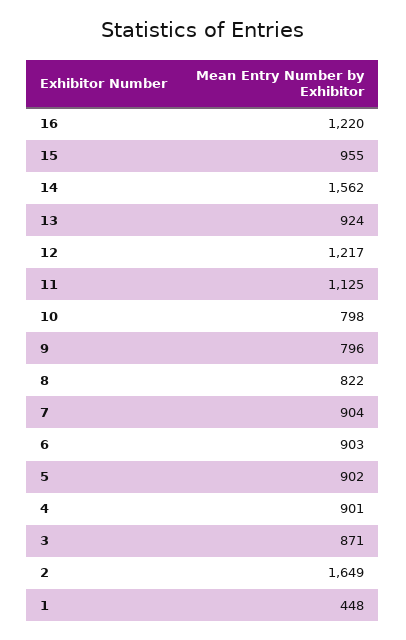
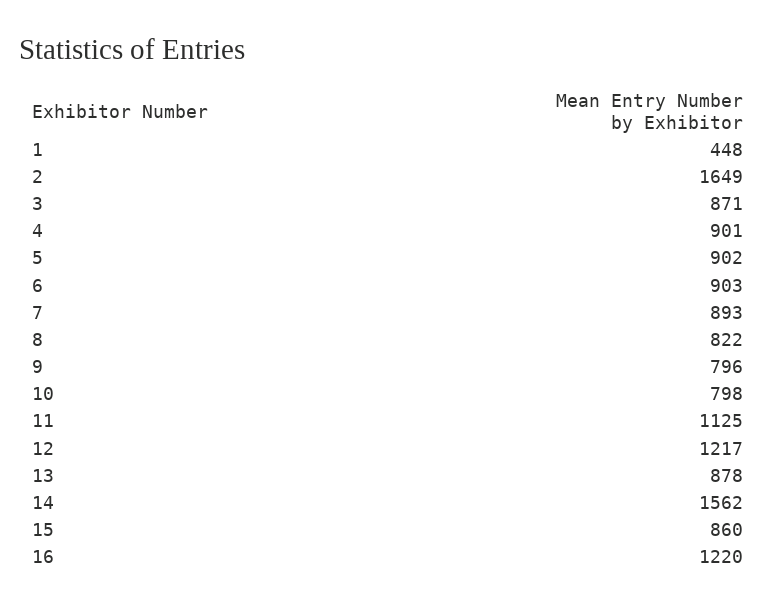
  {
    "16": 1220,
-   "15": 955,
+   "15": 860,
    "14": 1562,
-   "13": 924,
+   "13": 878,
    "12": 1217,
    "11": 1125,
    "10": 798,
    "9": 796,
    "8": 822,
-   "7": 904,
+   "7": 893,
    "6": 903,
    "5": 902,
    "4": 901,
    "3": 871,
    "2": 1649,
    "1": 448
  }

